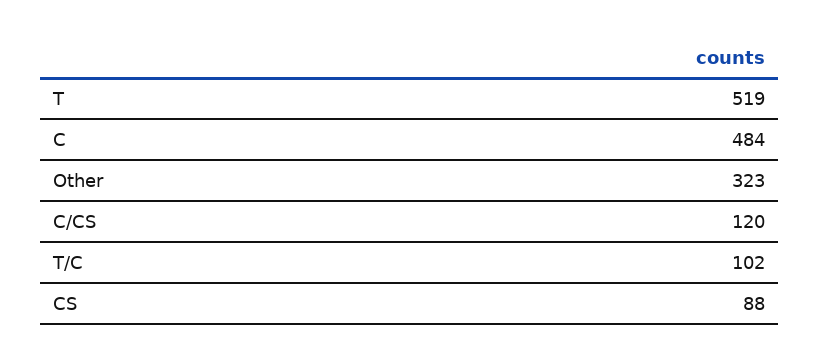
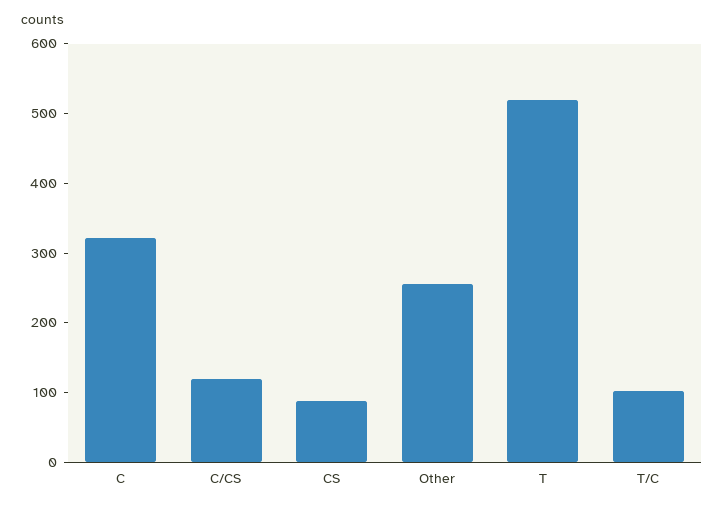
  {
    "T": 519,
-   "C": 484,
+   "C": 320,
-   "Other": 323,
+   "Other": 260,
    "C/CS": 120,
    "T/C": 102,
    "CS": 88
  }

